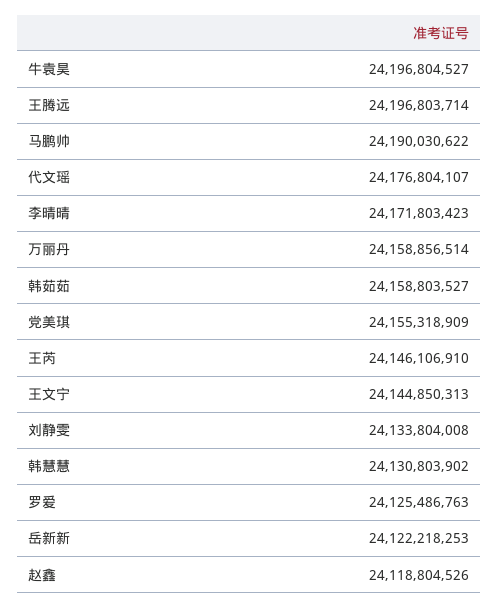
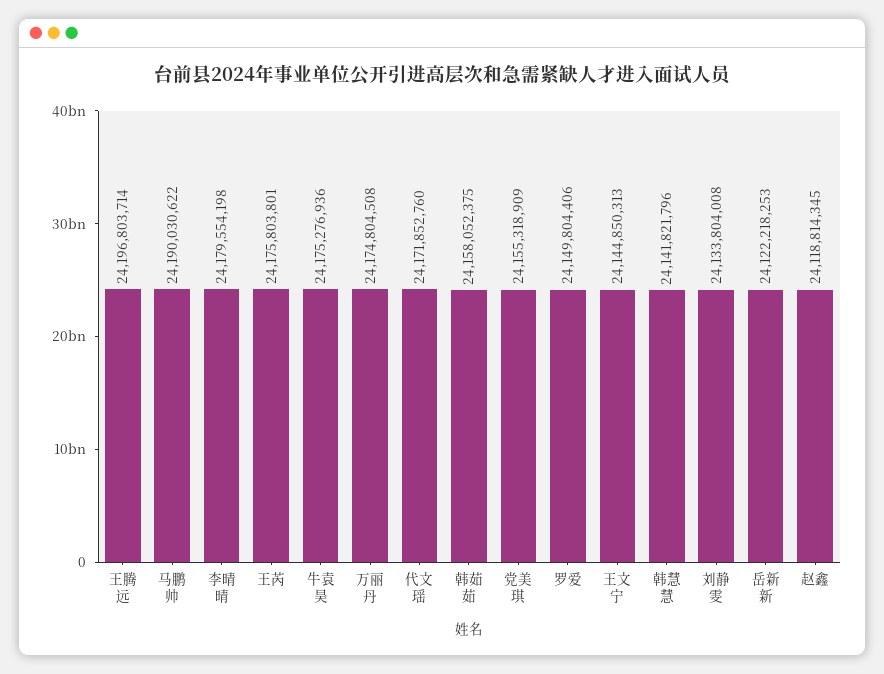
  {
-   "牛袁昊": 24196804527,
+   "牛袁昊": 24175276936,
    "王腾远": 24196803714,
    "马鹏帅": 24190030622,
-   "代文瑶": 24176804107,
+   "代文瑶": 24171852760,
-   "李晴晴": 24171803423,
+   "李晴晴": 24179554198,
-   "万丽丹": 24158856514,
+   "万丽丹": 24174804508,
-   "韩茹茹": 24158803527,
+   "韩茹茹": 24158052375,
    "党美琪": 24155318909,
-   "王芮": 24146106910,
+   "王芮": 24175803801,
    "王文宁": 24144850313,
    "刘静雯": 24133804008,
-   "韩慧慧": 24130803902,
+   "韩慧慧": 24141821796,
-   "罗爱": 24125486763,
+   "罗爱": 24149804406,
    "岳新新": 24122218253,
-   "赵鑫": 24118804526
+   "赵鑫": 24118814345
  }

